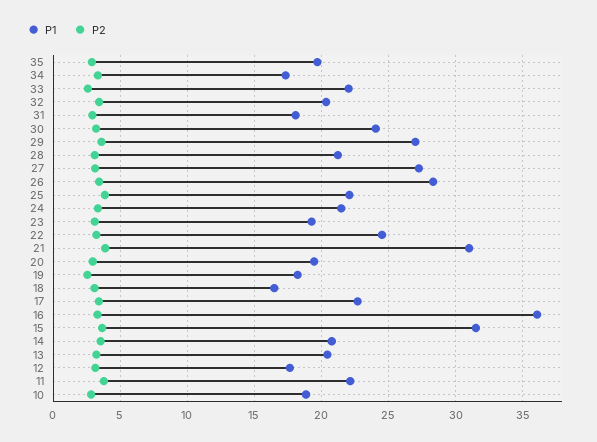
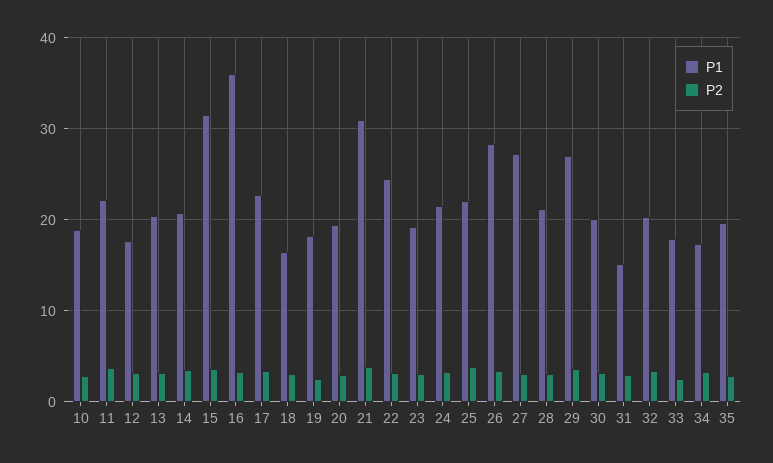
  {
    "P1": {
      "35": 19.5,
      "34": 17.5,
-     "33": 22,
+     "33": 18,
      "32": 20.5,
-     "31": 18,
+     "31": 15,
-     "30": 24,
+     "30": 20,
      "29": 27,
      "28": 21,
      "27": 27.5,
      "26": 28.5,
      "25": 22,
      "24": 21.5,
      "23": 19.5,
      "22": 24.5,
      "21": 31,
      "20": 19.5,
      "19": 18,
      "18": 16.5,
      "17": 22.5,
      "16": 36,
      "15": 31.5,
      "14": 21,
      "13": 20.5,
      "12": 17.5,
      "11": 22,
      "10": 19
    },
    "P2": {
      "35": 3,
      "34": 3.5,
      "33": 2.5,
      "32": 3.5,
      "31": 3,
      "30": 3,
      "29": 3.5,
      "28": 3,
      "27": 3,
      "26": 3.5,
      "25": 4,
      "24": 3.5,
      "23": 3,
      "22": 3,
      "21": 4,
      "20": 3,
      "19": 2.5,
      "18": 3,
      "17": 3.5,
      "16": 3.5,
      "15": 3.5,
      "14": 3.5,
      "13": 3,
      "12": 3,
      "11": 4,
      "10": 3
    }
  }

